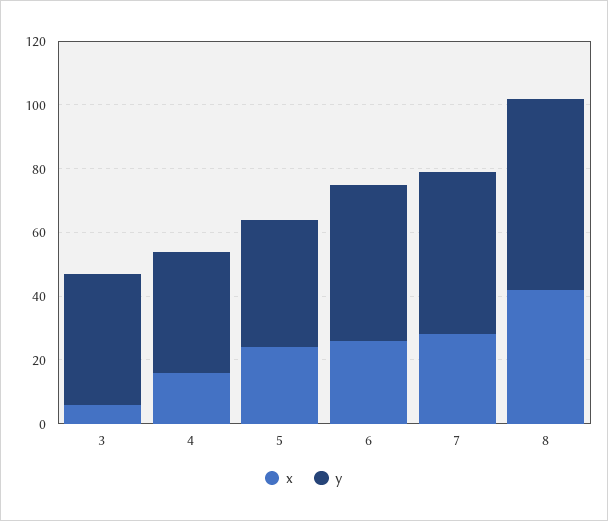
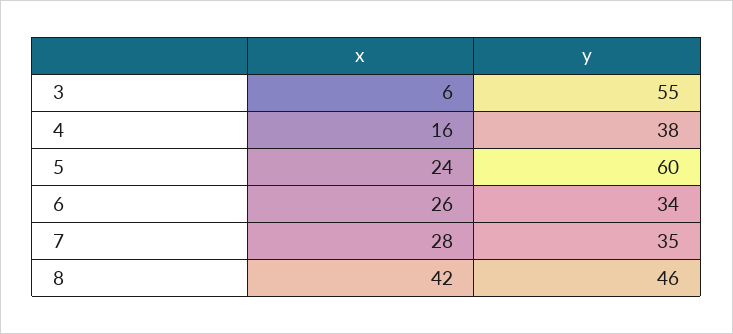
  {
    "x": {
      "3": 6,
      "4": 16,
      "5": 24,
      "6": 26,
      "7": 28,
      "8": 42
    },
    "y": {
-     "3": 40,
+     "3": 55,
      "4": 38,
-     "5": 40,
+     "5": 60,
-     "6": 50,
+     "6": 34,
-     "7": 50,
+     "7": 35,
-     "8": 60
+     "8": 46
    }
  }

